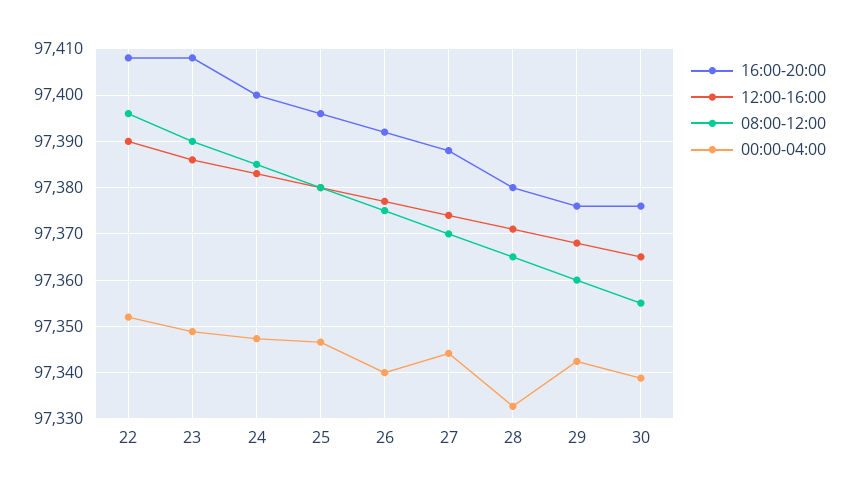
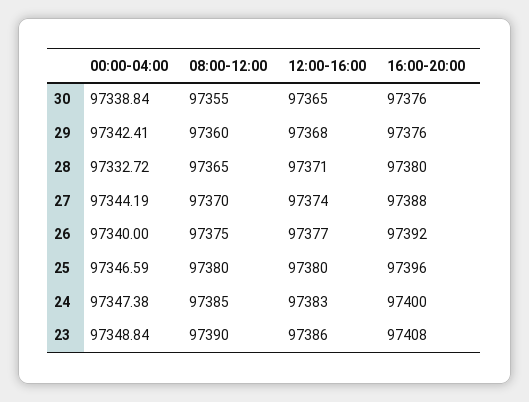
  {
    "16:00-20:00": {
-     "22": 97408,
      "23": 97408,
      "24": 97400,
      "25": 97396,
      "26": 97392,
      "27": 97388,
      "28": 97380,
      "29": 97376,
      "30": 97376
    },
    "12:00-16:00": {
-     "22": 97390,
      "23": 97386,
      "24": 97383,
      "25": 97380,
      "26": 97377,
      "27": 97374,
      "28": 97371,
      "29": 97368,
      "30": 97365
    },
    "08:00-12:00": {
-     "22": 97396,
      "23": 97390,
      "24": 97385,
      "25": 97380,
      "26": 97375,
      "27": 97370,
      "28": 97365,
      "29": 97360,
      "30": 97355
    },
    "00:00-04:00": {
-     "22": 97352,
      "23": 97348.84,
      "24": 97347.38,
      "25": 97346.59,
      "26": 97340,
      "27": 97344.19,
      "28": 97332.72,
      "29": 97342.41,
      "30": 97338.84
    }
  }

